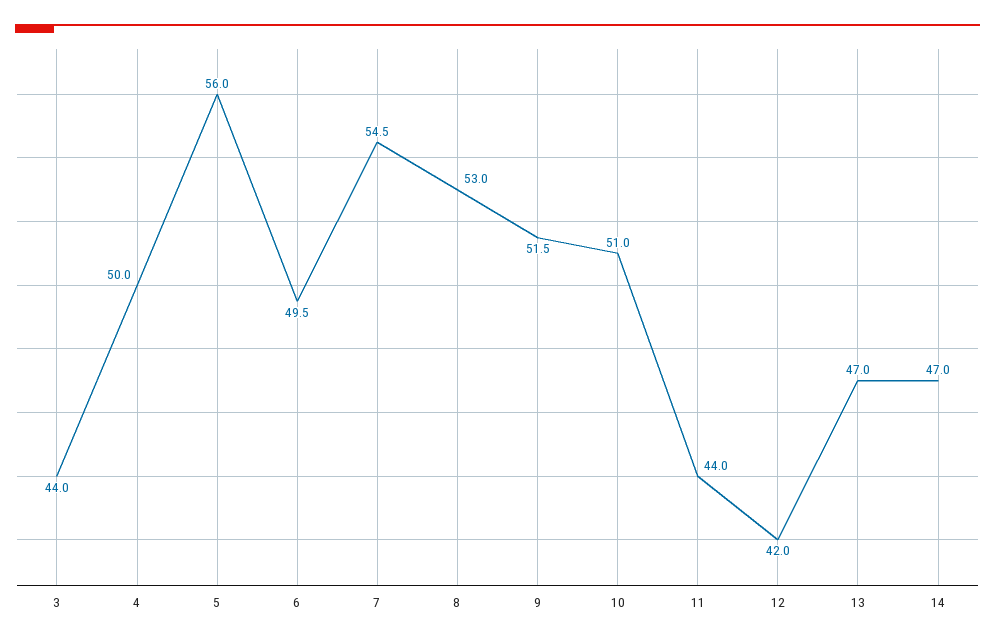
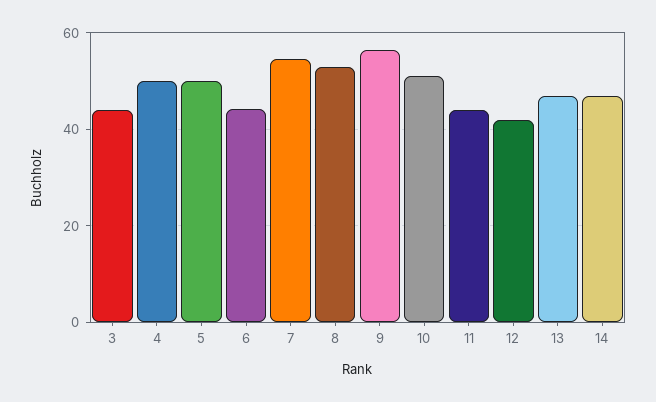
  {
    "3": 44,
    "4": 50,
-   "5": 56,
+   "5": 50,
-   "6": 49.5,
+   "6": 44,
    "7": 54.5,
    "8": 53,
-   "9": 51.5,
+   "9": 56,
    "10": 51,
    "11": 44,
    "12": 42,
    "13": 47,
    "14": 47
  }

